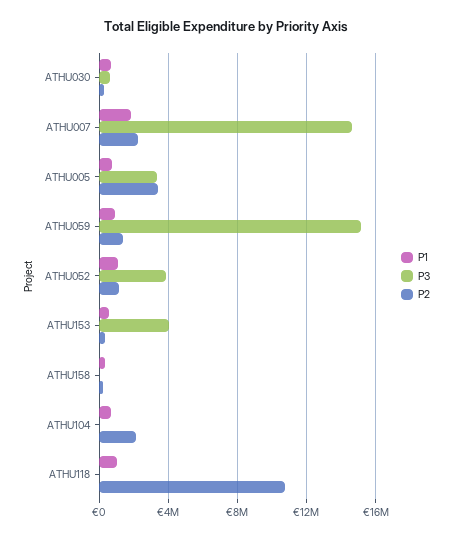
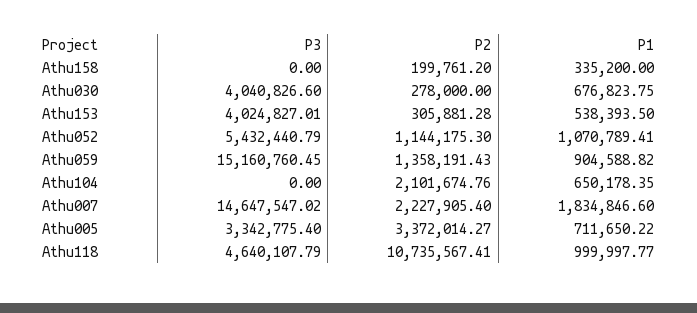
  {
    "P1": {
      "ATHU030": 676823.75,
      "ATHU007": 1834846.6,
      "ATHU005": 711650.22,
      "ATHU059": 904588.82,
      "ATHU052": 1070789.41,
      "ATHU153": 538393.5,
      "ATHU158": 335200,
      "ATHU104": 650178.35,
      "ATHU118": 999997.77
    },
    "P3": {
-     "ATHU030": 500000,
+     "ATHU030": 4040826.6,
      "ATHU007": 14647547.02,
      "ATHU005": 3342775.4,
      "ATHU059": 15160760.45,
-     "ATHU052": 4000000,
+     "ATHU052": 5432440.79,
      "ATHU153": 4024827.01,
      "ATHU158": 0,
      "ATHU104": 0,
-     "ATHU118": 0
+     "ATHU118": 4640107.79
    },
    "P2": {
      "ATHU030": 278000,
      "ATHU007": 2227905.4,
      "ATHU005": 3372014.27,
      "ATHU059": 1358191.43,
      "ATHU052": 1144175.3,
      "ATHU153": 305881.28,
      "ATHU158": 199761.2,
      "ATHU104": 2101674.76,
      "ATHU118": 10735567.41
    }
  }

